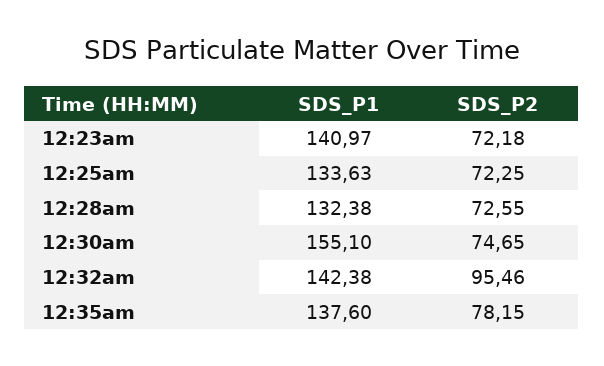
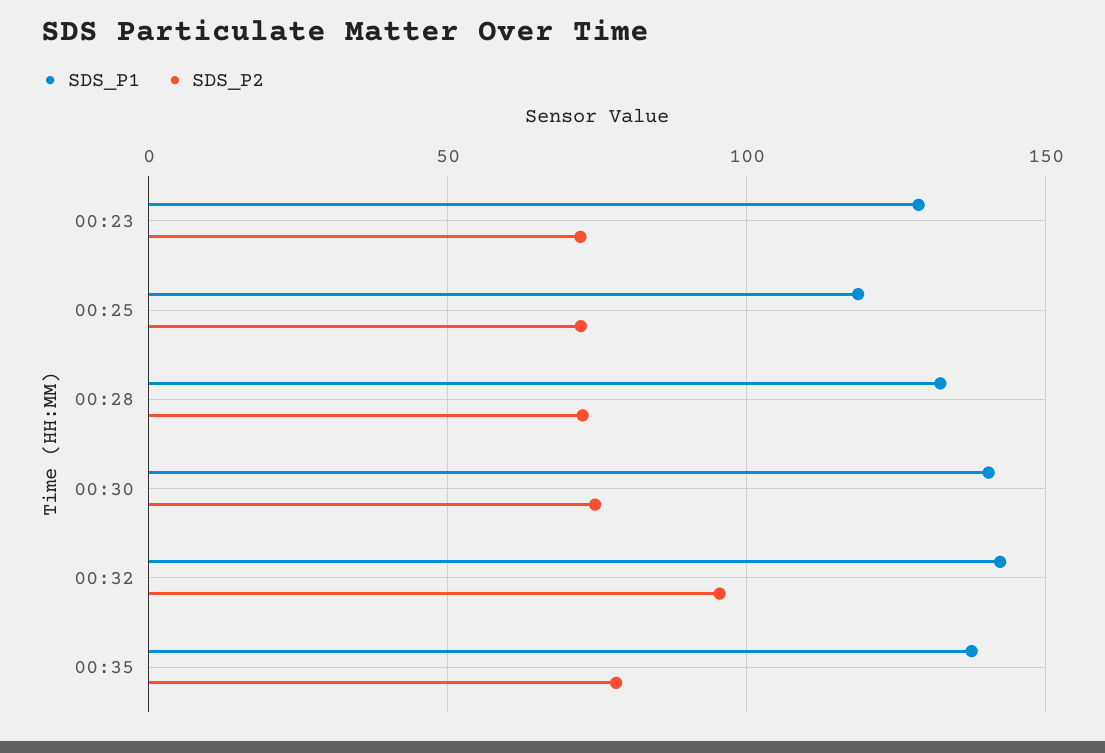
  {
    "SDS_P1": {
-     "12:23am": 140.97,
+     "12:23am": 130,
-     "12:25am": 133.63,
+     "12:25am": 120,
      "12:28am": 132.38,
-     "12:30am": 155.1,
+     "12:30am": 140,
      "12:32am": 142.38,
      "12:35am": 137.6
    },
    "SDS_P2": {
      "12:23am": 72.18,
      "12:25am": 72.25,
      "12:28am": 72.55,
      "12:30am": 74.65,
      "12:32am": 95.46,
      "12:35am": 78.15
    }
  }

